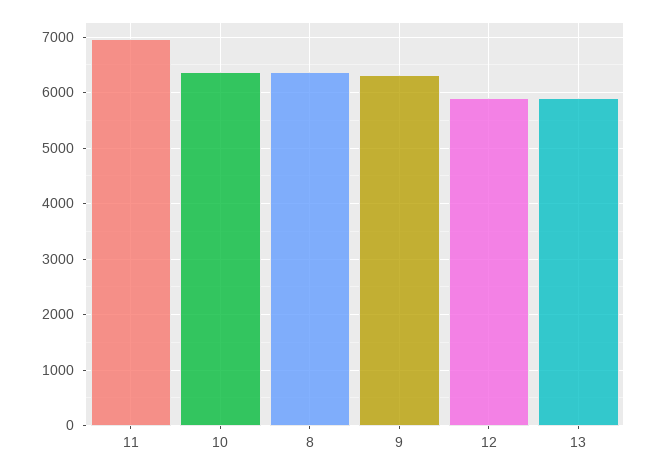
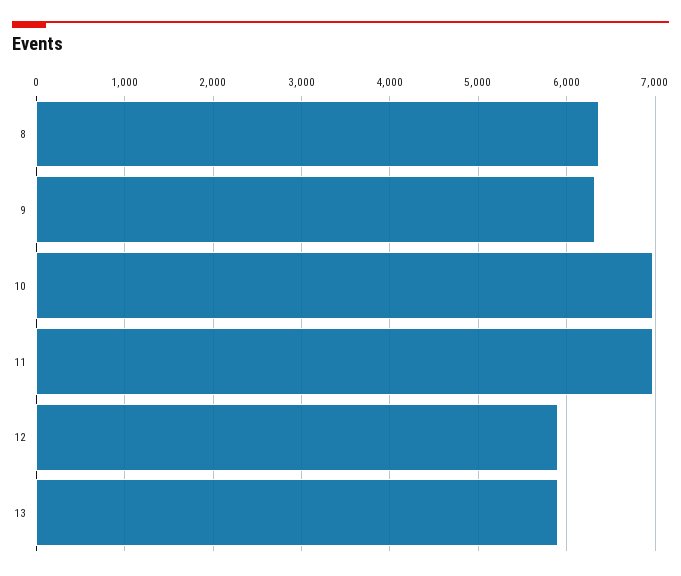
  {
    "11": 7000,
-   "10": 6400,
+   "10": 7000,
    "8": 6400,
    "9": 6300,
    "12": 5900,
    "13": 5900
  }

